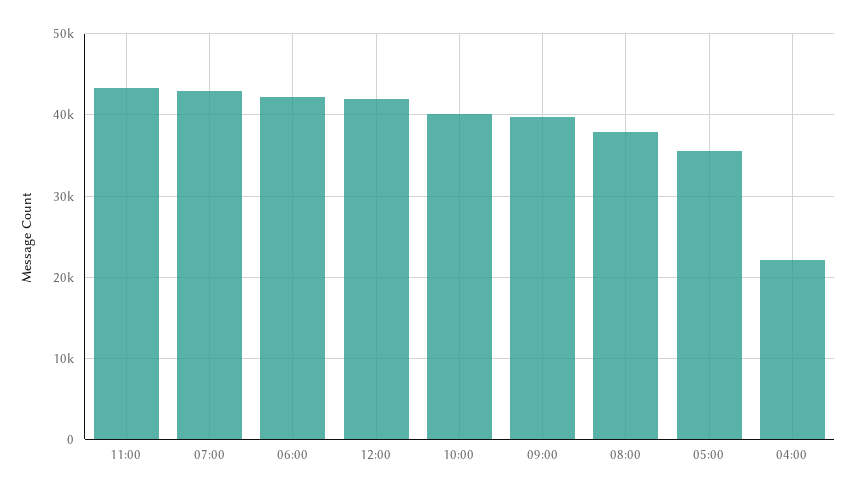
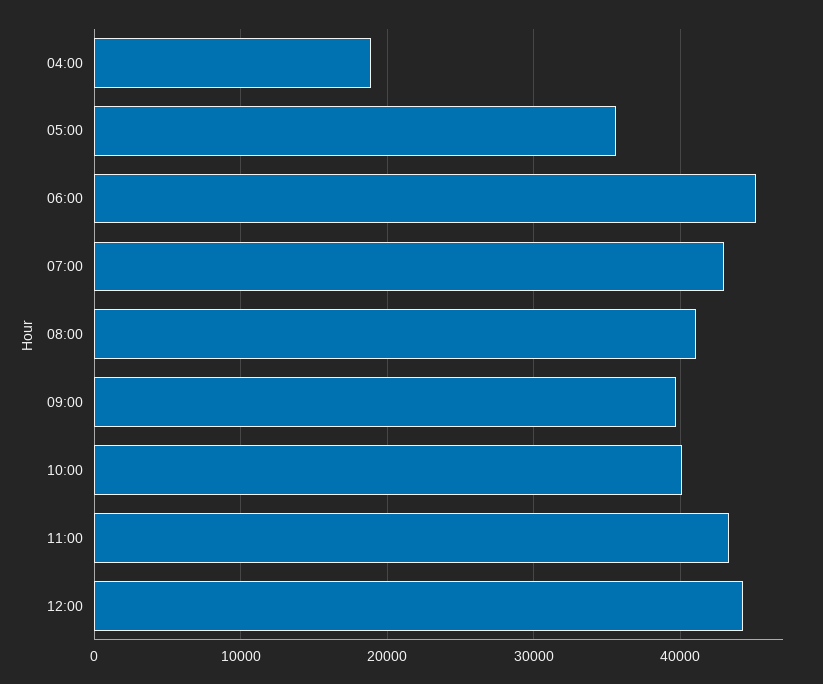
  {
    "11:00": 43000,
    "07:00": 43000,
-   "06:00": 42000,
+   "06:00": 45000,
-   "12:00": 42000,
+   "12:00": 44000,
    "10:00": 40000,
    "09:00": 40000,
-   "08:00": 38000,
+   "08:00": 41000,
    "05:00": 36000,
-   "04:00": 22000
+   "04:00": 19000
  }

